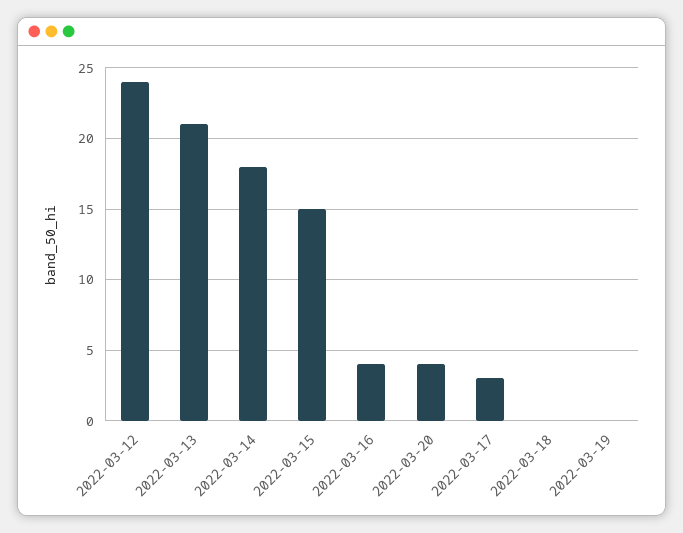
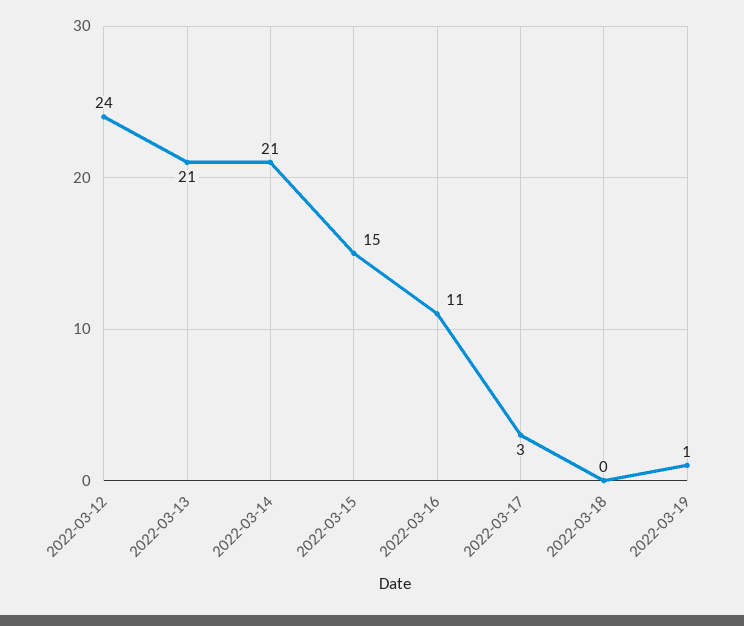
  {
    "2022-03-12": 24,
    "2022-03-13": 21,
-   "2022-03-14": 18,
+   "2022-03-14": 21,
    "2022-03-15": 15,
-   "2022-03-16": 4,
+   "2022-03-16": 11,
-   "2022-03-20": 4,
    "2022-03-17": 3,
    "2022-03-18": 0,
-   "2022-03-19": 0
+   "2022-03-19": 1
  }

